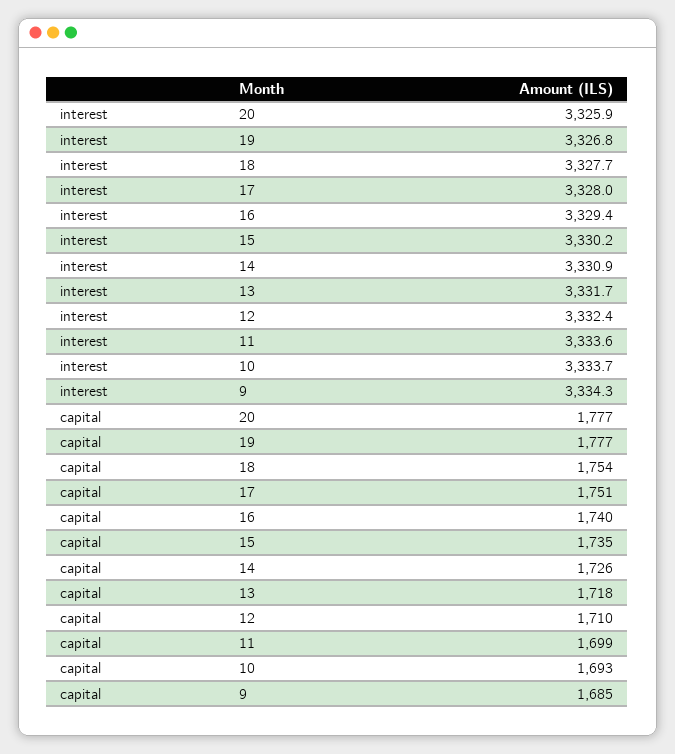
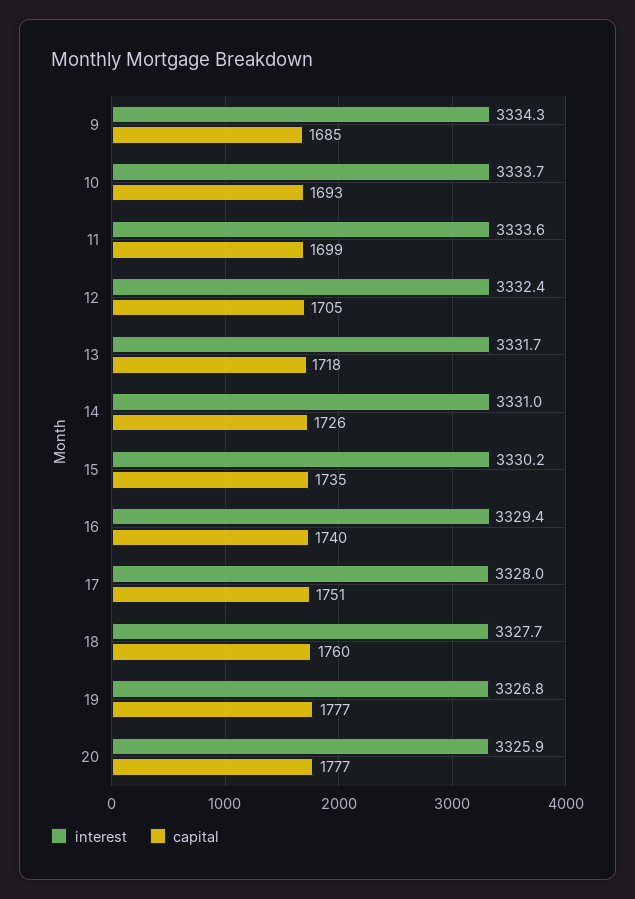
  {
    "interest": {
      "20": 3325.9,
      "19": 3326.8,
      "18": 3327.7,
      "17": 3328,
      "16": 3329.4,
      "15": 3330.2,
-     "14": 3330.9,
+     "14": 3331,
      "13": 3331.7,
      "12": 3332.4,
      "11": 3333.6,
      "10": 3333.7,
      "9": 3334.3
    },
    "capital": {
      "20": 1777,
      "19": 1777,
-     "18": 1754,
+     "18": 1760,
      "17": 1751,
      "16": 1740,
      "15": 1735,
      "14": 1726,
      "13": 1718,
-     "12": 1710,
+     "12": 1705,
      "11": 1699,
      "10": 1693,
      "9": 1685
    }
  }

